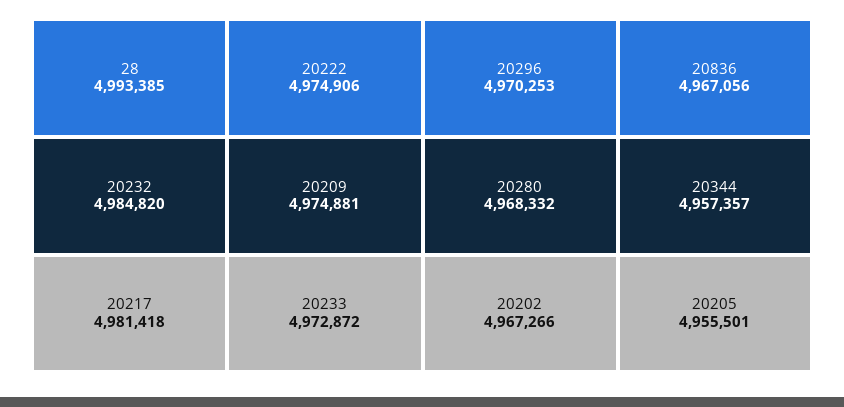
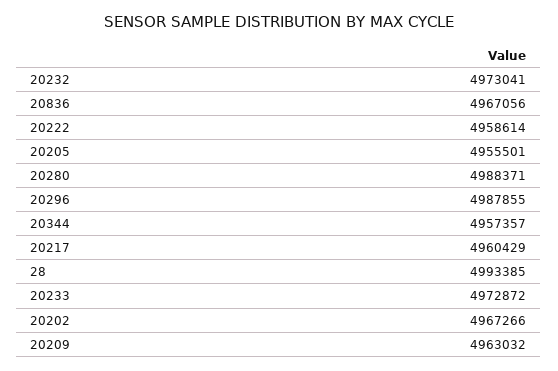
  {
    "28": 4993385,
-   "20232": 4984820,
+   "20232": 4973041,
-   "20217": 4981418,
+   "20217": 4960429,
-   "20222": 4974906,
+   "20222": 4958614,
-   "20209": 4974881,
+   "20209": 4963032,
    "20233": 4972872,
-   "20296": 4970253,
+   "20296": 4987855,
-   "20280": 4968332,
+   "20280": 4988371,
    "20202": 4967266,
    "20836": 4967056,
    "20344": 4957357,
    "20205": 4955501
  }

